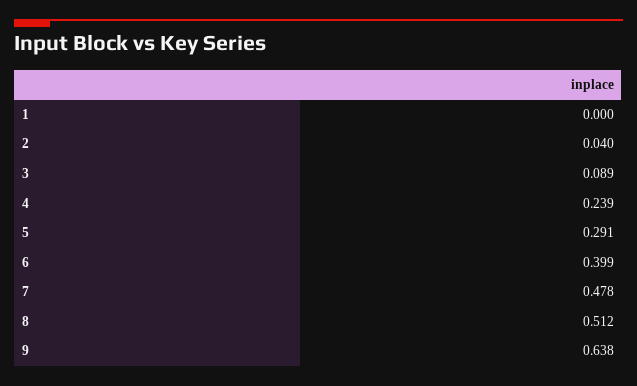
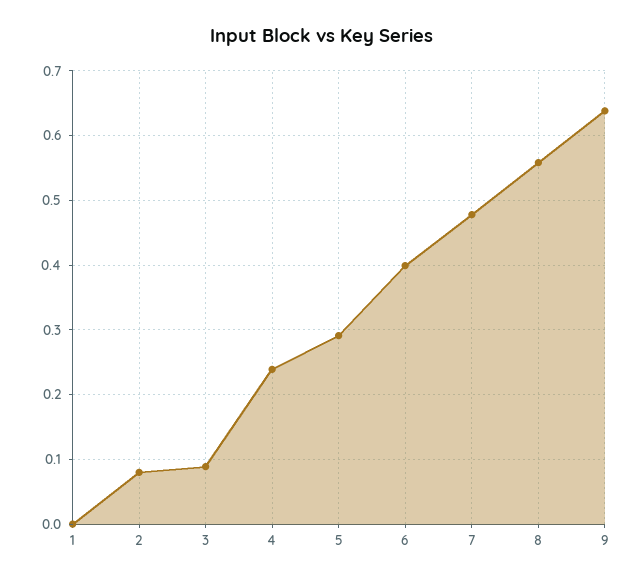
  {
    "1": 0,
-   "2": 0.04,
+   "2": 0.08,
    "3": 0.089,
    "4": 0.239,
    "5": 0.291,
    "6": 0.399,
    "7": 0.478,
-   "8": 0.512,
+   "8": 0.56,
    "9": 0.638
  }

